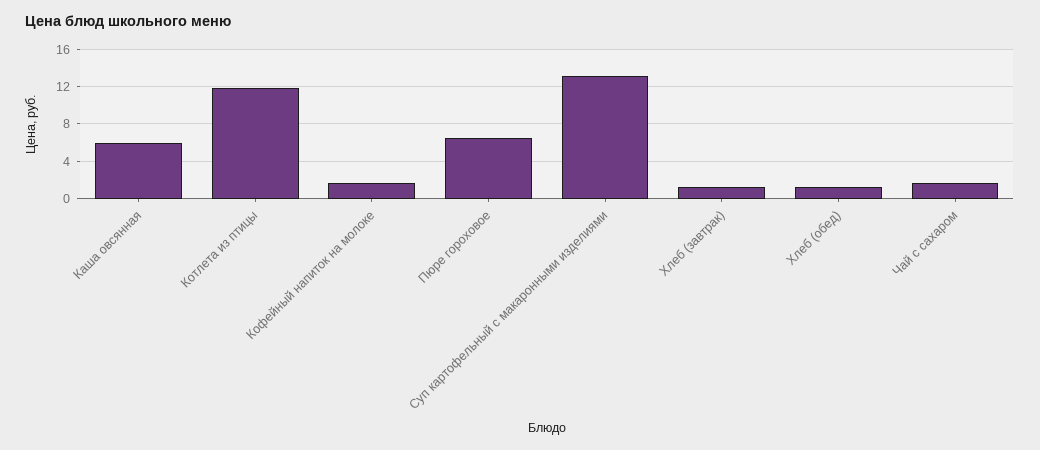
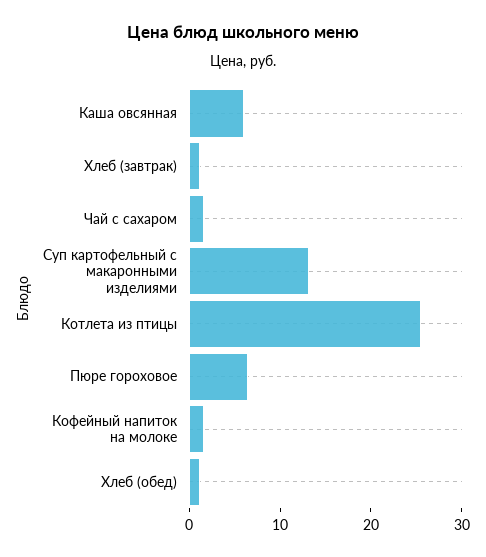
  {
    "Каша овсянная": 6,
-   "Котлета из птицы": 12,
+   "Котлета из птицы": 26,
    "Кофейный напиток на молоке": 2,
    "Пюре гороховое": 6,
    "Суп картофельный с макаронными изделиями": 13,
    "Хлеб (завтрак)": 1,
    "Хлеб (обед)": 1,
    "Чай с сахаром": 2
  }

